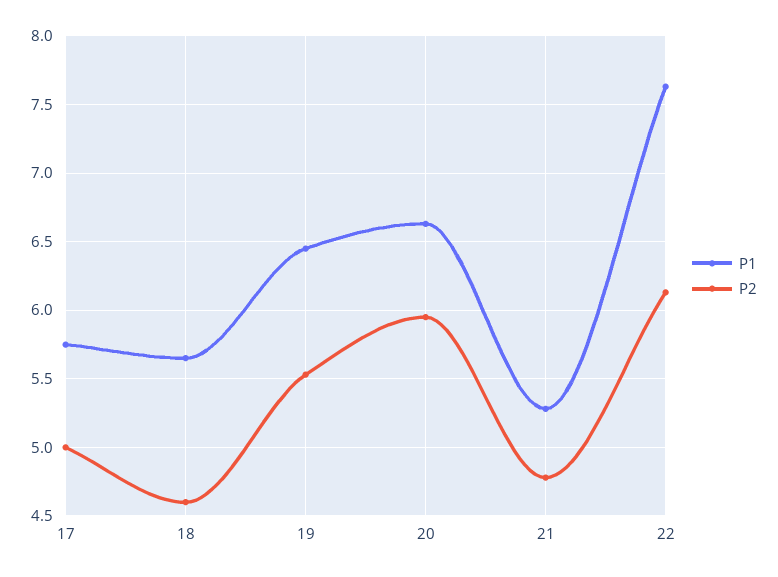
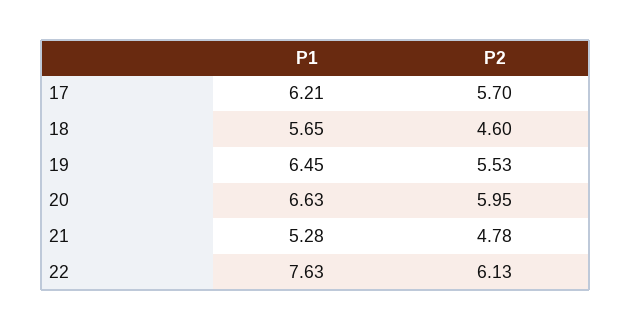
  {
    "P1": {
-     "17": 5.75,
+     "17": 6.21,
      "18": 5.65,
      "19": 6.45,
      "20": 6.63,
      "21": 5.28,
      "22": 7.63
    },
    "P2": {
-     "17": 5,
+     "17": 5.7,
      "18": 4.6,
      "19": 5.53,
      "20": 5.95,
      "21": 4.78,
      "22": 6.13
    }
  }

